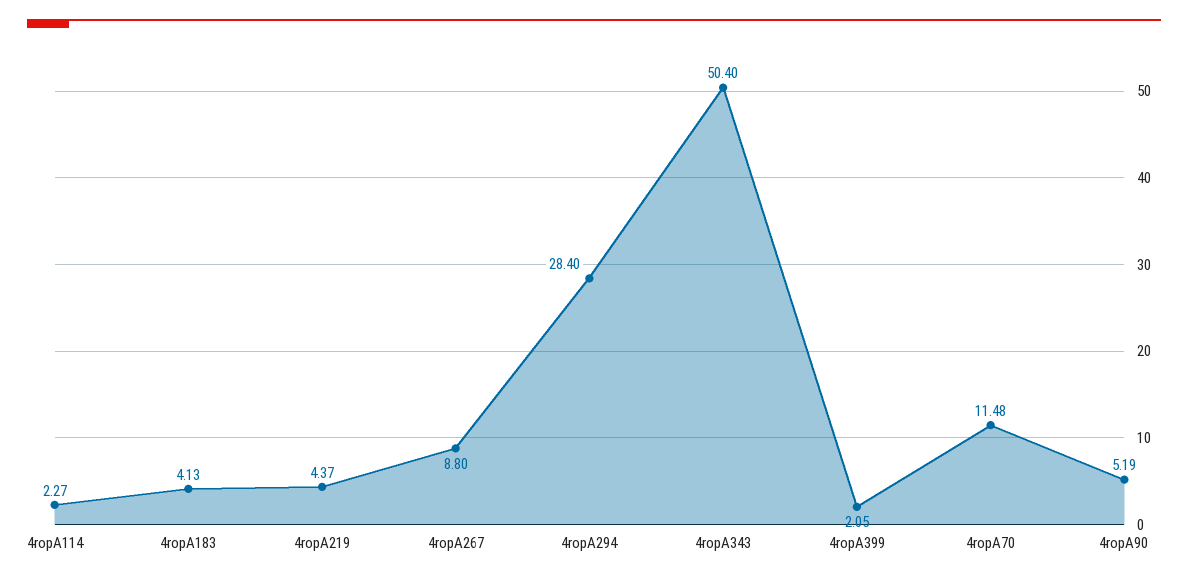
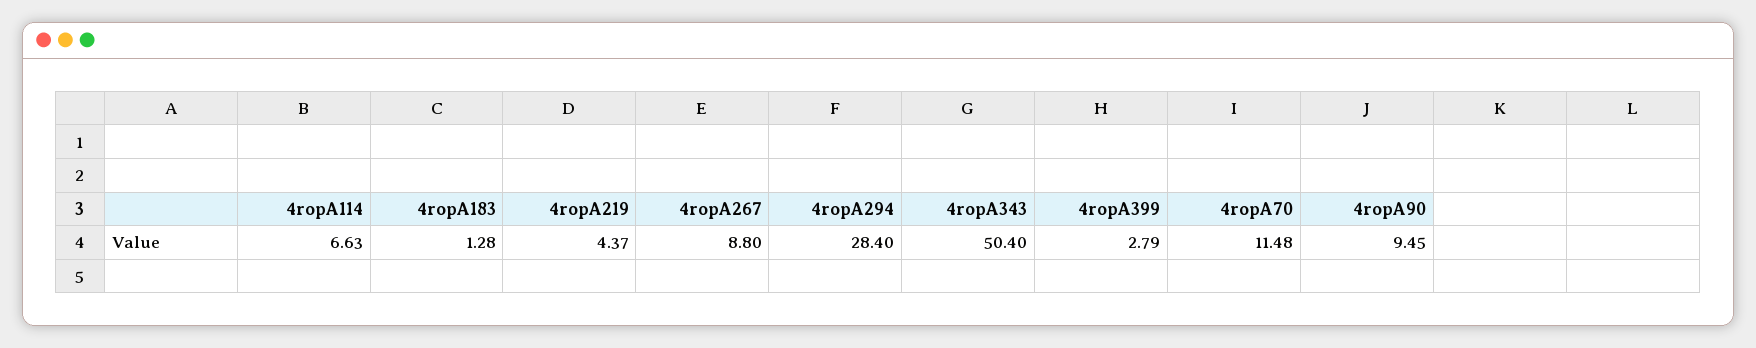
  {
-   "4ropA114": 2.27,
+   "4ropA114": 6.63,
-   "4ropA183": 4.13,
+   "4ropA183": 1.28,
    "4ropA219": 4.37,
    "4ropA267": 8.8,
    "4ropA294": 28.4,
    "4ropA343": 50.4,
-   "4ropA399": 2.05,
+   "4ropA399": 2.79,
    "4ropA70": 11.48,
-   "4ropA90": 5.19
+   "4ropA90": 9.45
  }

